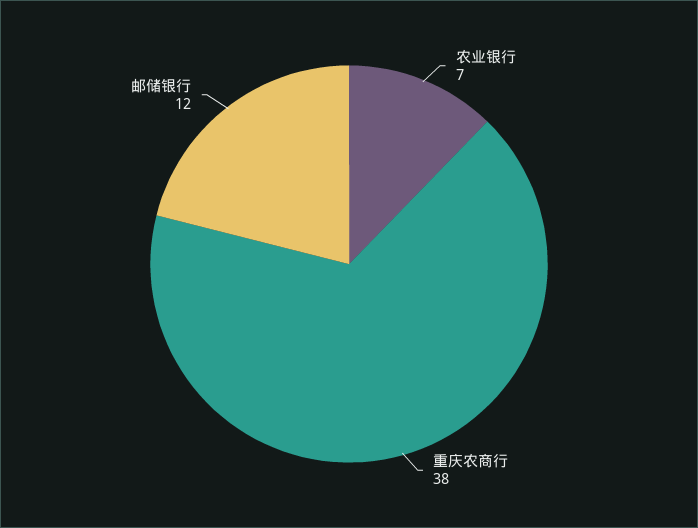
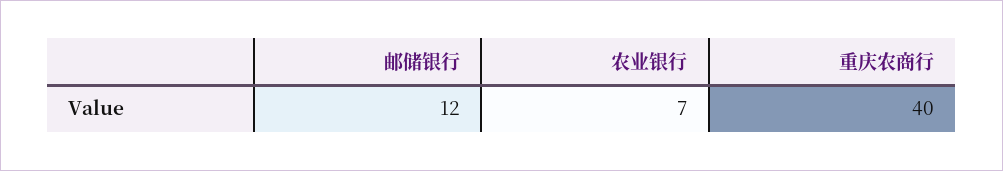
  {
    "农业银行": 7,
-   "重庆农商行": 38,
+   "重庆农商行": 40,
    "邮储银行": 12
  }

